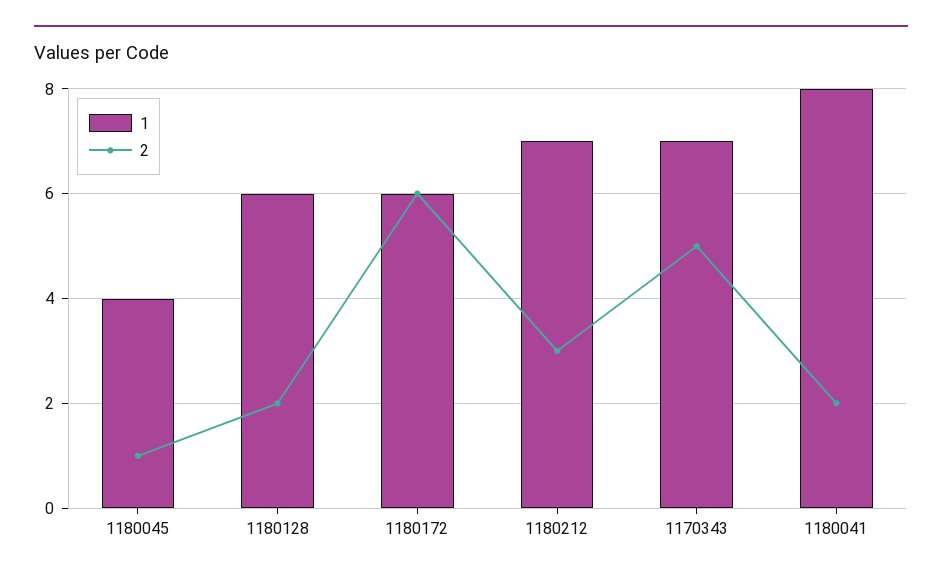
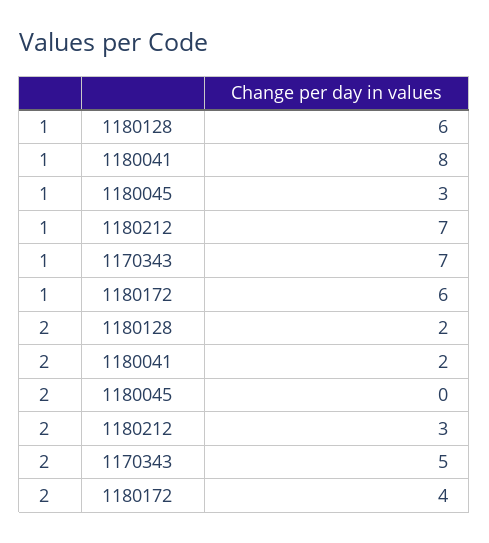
  {
    "1": {
-     "1180045": 4,
+     "1180045": 3,
      "1180128": 6,
      "1180172": 6,
      "1180212": 7,
      "1170343": 7,
      "1180041": 8
    },
    "2": {
-     "1180045": 1,
+     "1180045": 0,
      "1180128": 2,
-     "1180172": 6,
+     "1180172": 4,
      "1180212": 3,
      "1170343": 5,
      "1180041": 2
    }
  }

